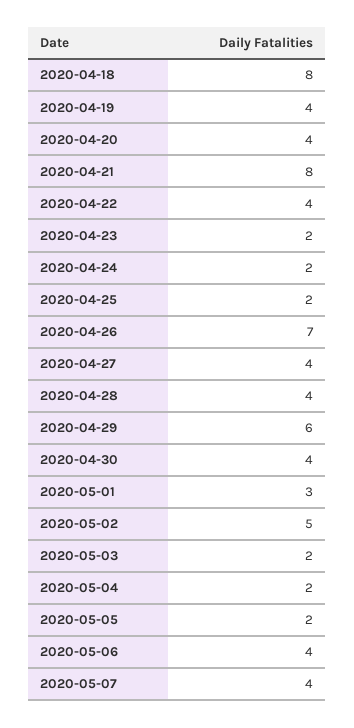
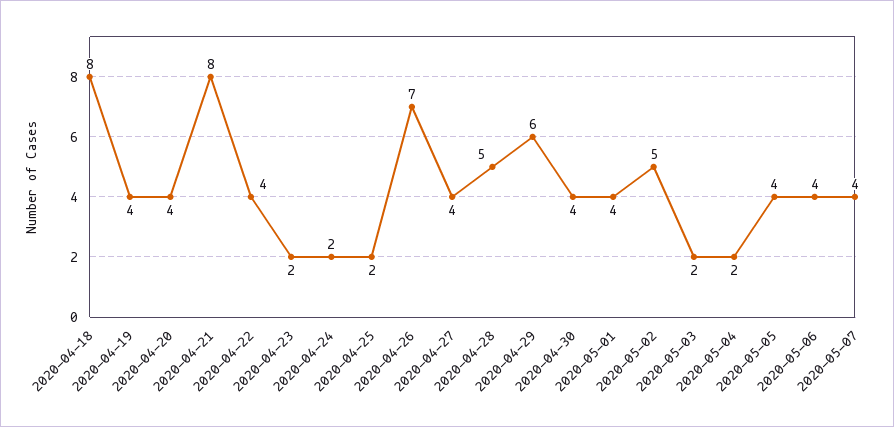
  {
    "2020-04-18": 8,
    "2020-04-19": 4,
    "2020-04-20": 4,
    "2020-04-21": 8,
    "2020-04-22": 4,
    "2020-04-23": 2,
    "2020-04-24": 2,
    "2020-04-25": 2,
    "2020-04-26": 7,
    "2020-04-27": 4,
-   "2020-04-28": 4,
+   "2020-04-28": 5,
    "2020-04-29": 6,
    "2020-04-30": 4,
-   "2020-05-01": 3,
+   "2020-05-01": 4,
    "2020-05-02": 5,
    "2020-05-03": 2,
    "2020-05-04": 2,
-   "2020-05-05": 2,
+   "2020-05-05": 4,
    "2020-05-06": 4,
    "2020-05-07": 4
  }

